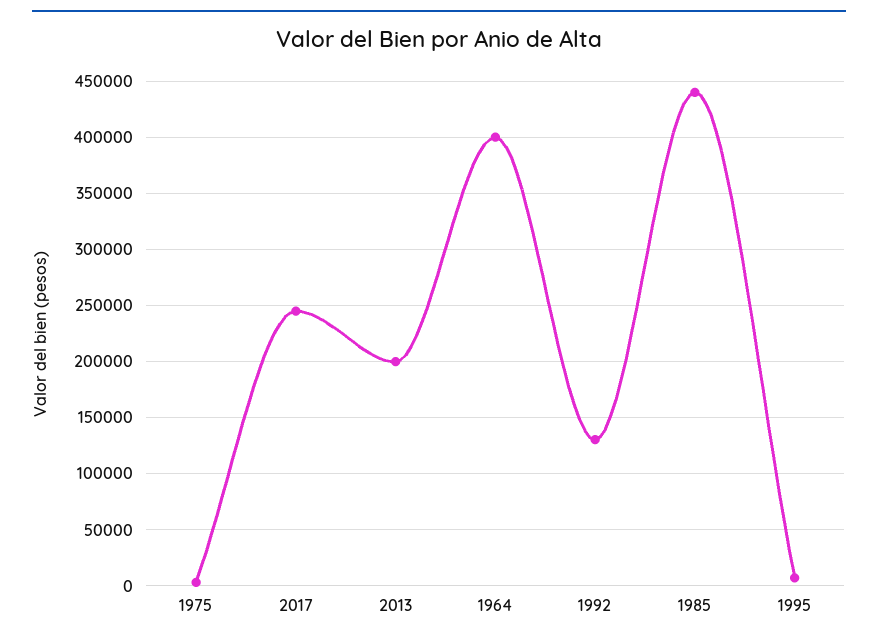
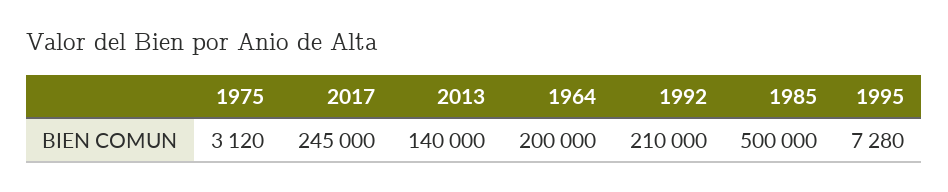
  {
    "1975": 3120,
    "2017": 245000,
-   "2013": 200000,
+   "2013": 140000,
-   "1964": 400000,
+   "1964": 200000,
-   "1992": 130000,
+   "1992": 210000,
-   "1985": 440000,
+   "1985": 500000,
    "1995": 7280
  }

